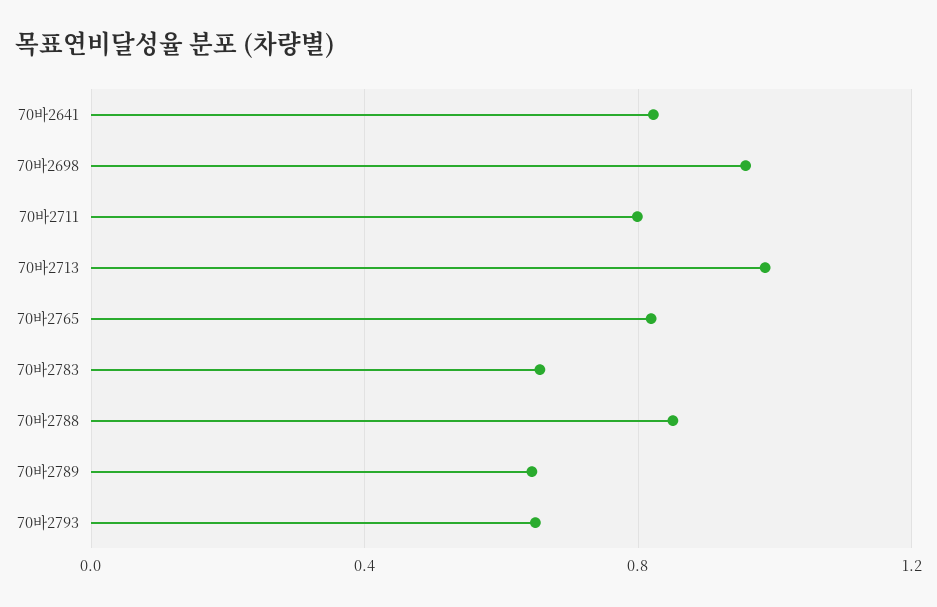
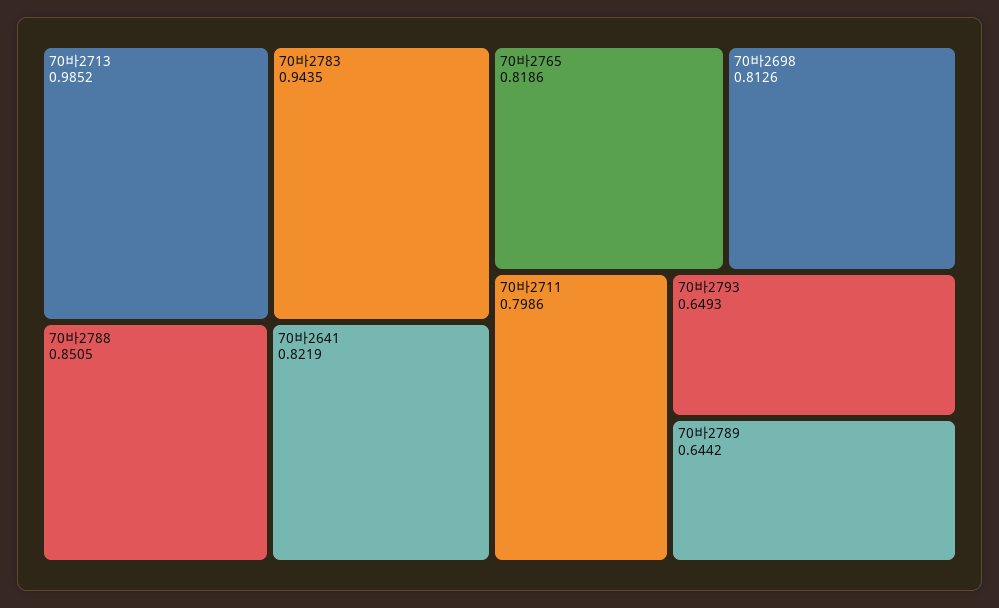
  {
    "70바2641": 0.8219,
-   "70바2698": 0.95,
+   "70바2698": 0.8126,
    "70바2711": 0.7986,
    "70바2713": 0.9852,
    "70바2765": 0.8186,
-   "70바2783": 0.65,
+   "70바2783": 0.9435,
    "70바2788": 0.8505,
    "70바2789": 0.6442,
    "70바2793": 0.6493
  }

